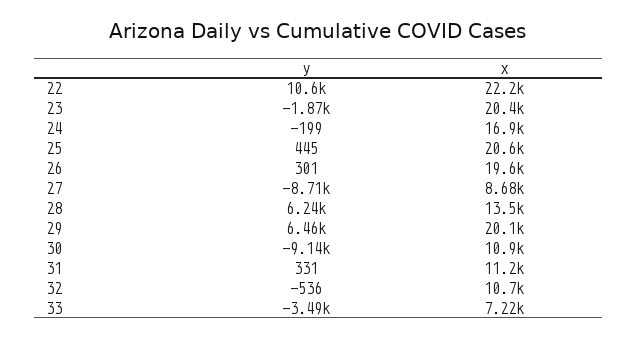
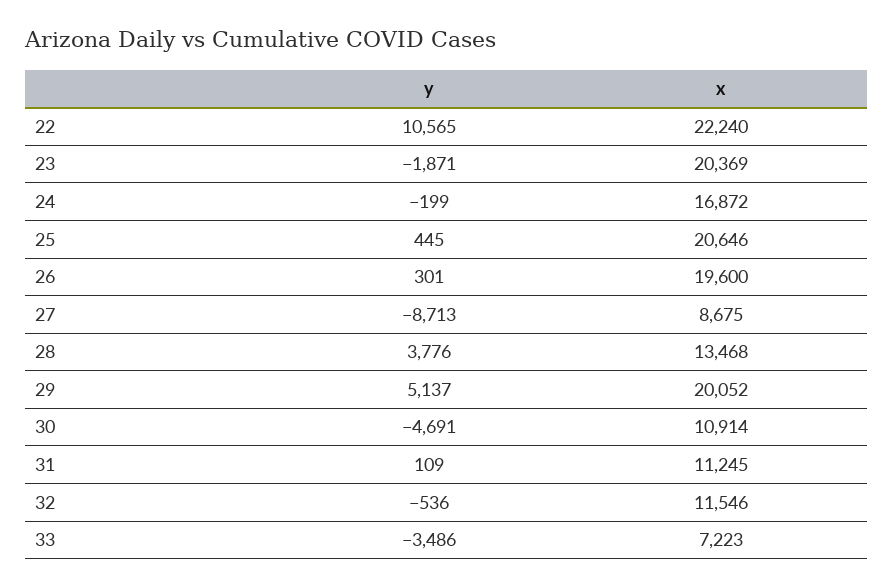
  {
    "y": {
      "22": 10565,
      "23": -1871,
      "24": -199,
      "25": 445,
      "26": 301,
      "27": -8713,
-     "28": 6240,
+     "28": 3776,
-     "29": 6460,
+     "29": 5137,
-     "30": -9140,
+     "30": -4691,
-     "31": 331,
+     "31": 109,
      "32": -536,
      "33": -3486
    },
    "x": {
      "22": 22240,
      "23": 20369,
      "24": 16872,
      "25": 20646,
      "26": 19600,
      "27": 8675,
      "28": 13468,
      "29": 20052,
      "30": 10914,
      "31": 11245,
-     "32": 10700,
+     "32": 11546,
      "33": 7223
    }
  }

